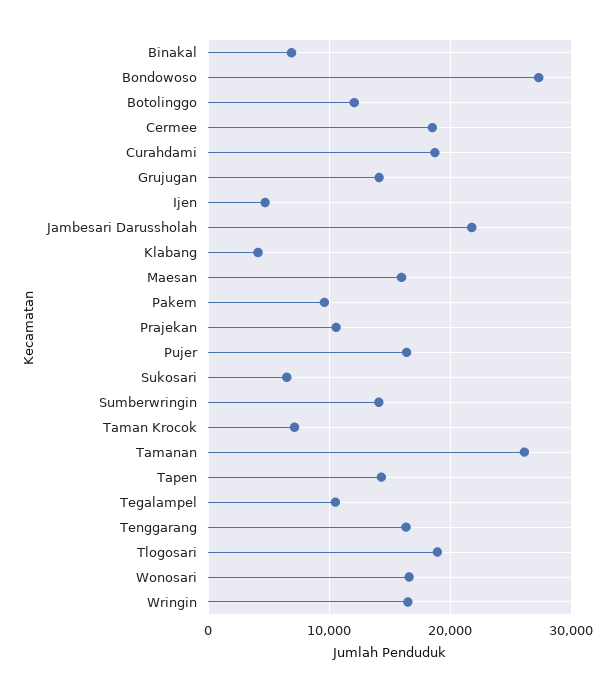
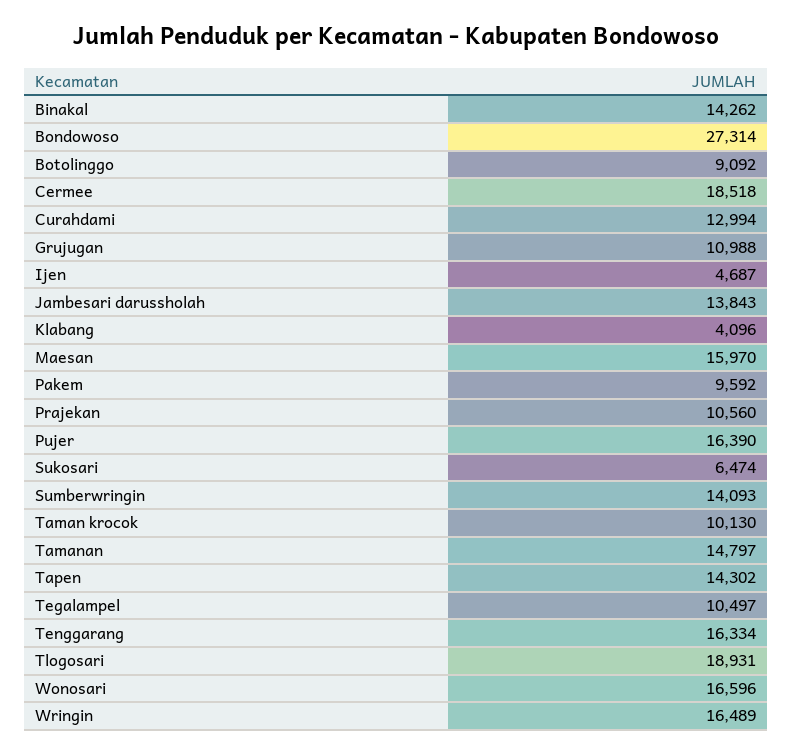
  {
-   "Binakal": 7000,
+   "Binakal": 14262,
    "Bondowoso": 27314,
-   "Botolinggo": 12000,
+   "Botolinggo": 9092,
    "Cermee": 18518,
-   "Curahdami": 19000,
+   "Curahdami": 12994,
-   "Grujugan": 14000,
+   "Grujugan": 10988,
    "Ijen": 4687,
-   "Jambesari Darussholah": 22000,
+   "Jambesari Darussholah": 13843,
    "Klabang": 4096,
    "Maesan": 15970,
    "Pakem": 9592,
    "Prajekan": 10560,
    "Pujer": 16390,
    "Sukosari": 6474,
    "Sumberwringin": 14093,
-   "Taman Krocok": 7000,
+   "Taman Krocok": 10130,
-   "Tamanan": 26000,
+   "Tamanan": 14797,
    "Tapen": 14302,
    "Tegalampel": 10497,
    "Tenggarang": 16334,
    "Tlogosari": 18931,
    "Wonosari": 16596,
    "Wringin": 16489
  }

